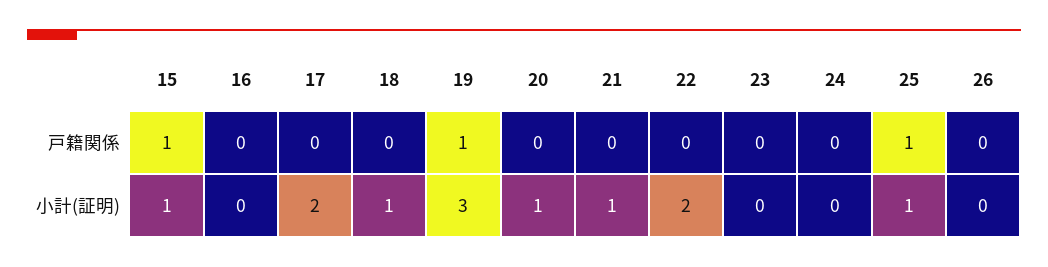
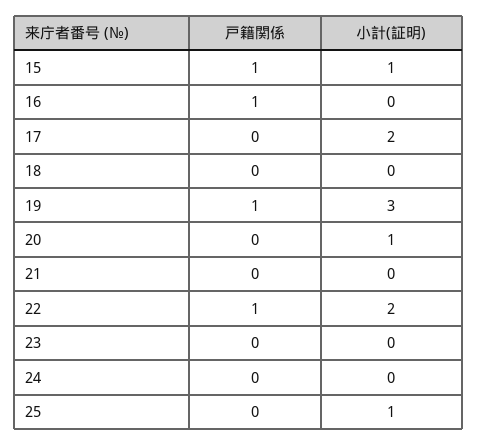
  {
    "15": {
      "戸籍関係": 1,
      "小計(証明)": 1
    },
    "16": {
-     "戸籍関係": 0,
+     "戸籍関係": 1,
      "小計(証明)": 0
    },
    "17": {
      "戸籍関係": 0,
      "小計(証明)": 2
    },
    "18": {
      "戸籍関係": 0,
-     "小計(証明)": 1
+     "小計(証明)": 0
    },
    "19": {
      "戸籍関係": 1,
      "小計(証明)": 3
    },
    "20": {
      "戸籍関係": 0,
      "小計(証明)": 1
    },
    "21": {
      "戸籍関係": 0,
-     "小計(証明)": 1
+     "小計(証明)": 0
    },
    "22": {
-     "戸籍関係": 0,
+     "戸籍関係": 1,
      "小計(証明)": 2
    },
    "23": {
      "戸籍関係": 0,
      "小計(証明)": 0
    },
    "24": {
      "戸籍関係": 0,
      "小計(証明)": 0
    },
    "25": {
-     "戸籍関係": 1,
+     "戸籍関係": 0,
      "小計(証明)": 1
-   },
+   }
-   "26": {
-     "戸籍関係": 0,
-     "小計(証明)": 0
-   }
  }

